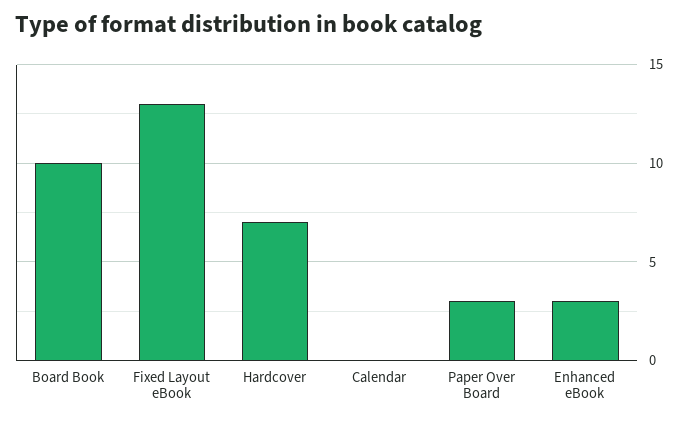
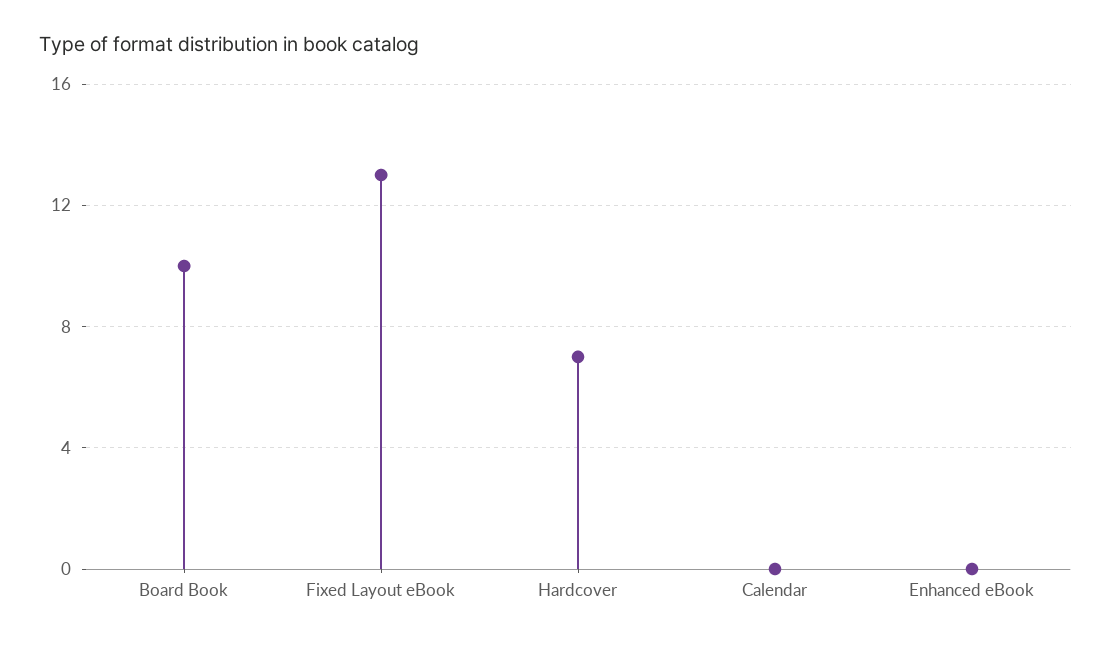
  {
    "Board Book": 10,
    "Fixed Layout eBook": 13,
    "Hardcover": 7,
    "Calendar": 0,
-   "Paper Over Board": 3,
-   "Enhanced eBook": 3
+   "Enhanced eBook": 0
  }

